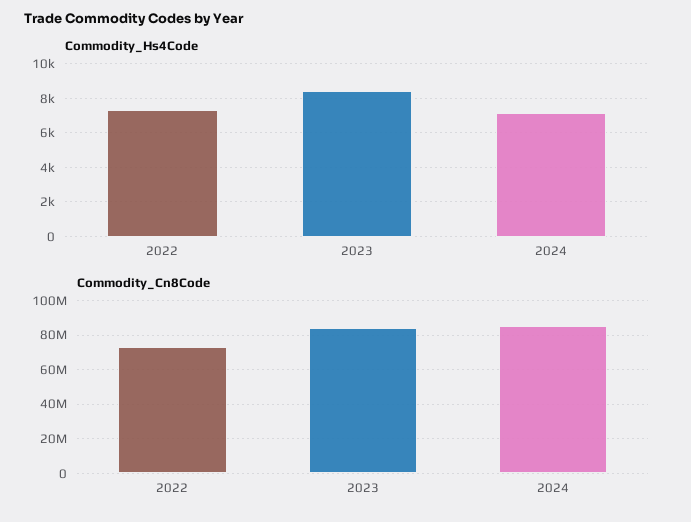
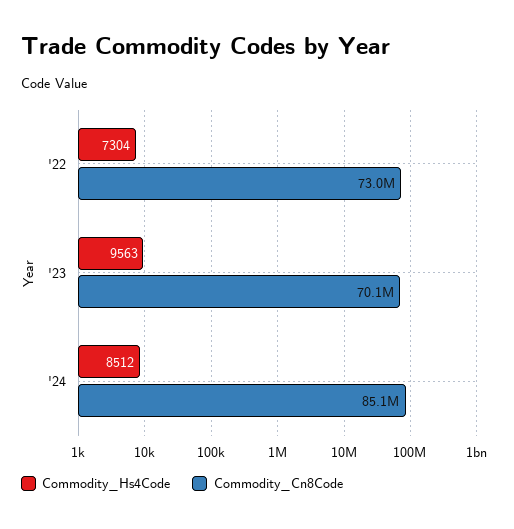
  {
    "Commodity_Hs4Code": {
      "2022": 7304,
-     "2023": 8500,
+     "2023": 9563,
-     "2024": 7000
+     "2024": 8512
    },
    "Commodity_Cn8Code": {
      "2022": 73000000,
-     "2023": 85000000,
+     "2023": 70100000,
      "2024": 85100000
    }
  }

